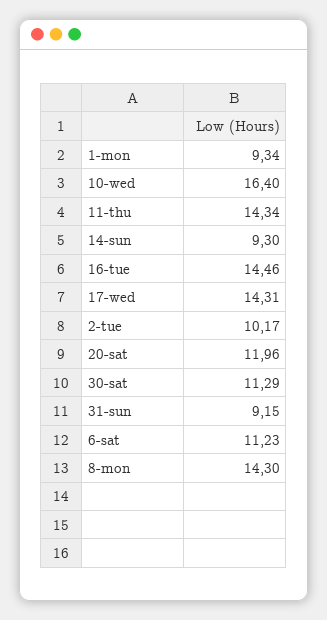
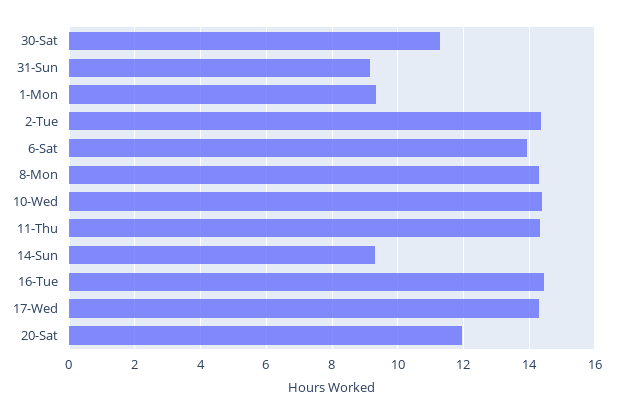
  {
    "1-mon": 9.34,
-   "10-wed": 16.4,
+   "10-wed": 14.4,
    "11-thu": 14.34,
    "14-sun": 9.3,
    "16-tue": 14.46,
    "17-wed": 14.31,
-   "2-tue": 10.17,
+   "2-tue": 14.4,
    "20-sat": 11.96,
    "30-sat": 11.29,
    "31-sun": 9.15,
-   "6-sat": 11.23,
+   "6-sat": 14,
    "8-mon": 14.3
  }

